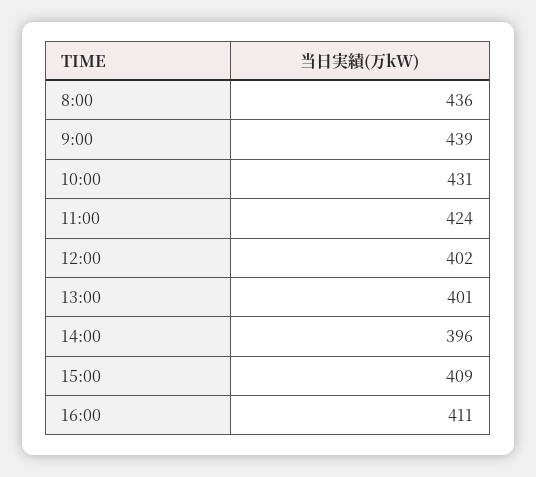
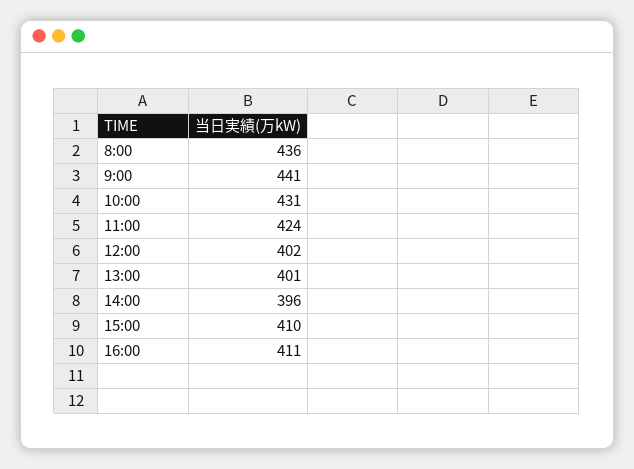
  {
    "8:00": 436,
-   "9:00": 439,
+   "9:00": 441,
    "10:00": 431,
    "11:00": 424,
    "12:00": 402,
    "13:00": 401,
    "14:00": 396,
-   "15:00": 409,
+   "15:00": 410,
    "16:00": 411
  }

